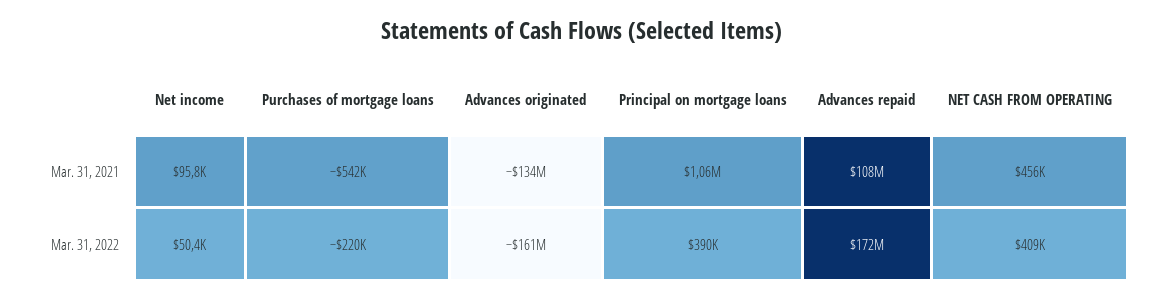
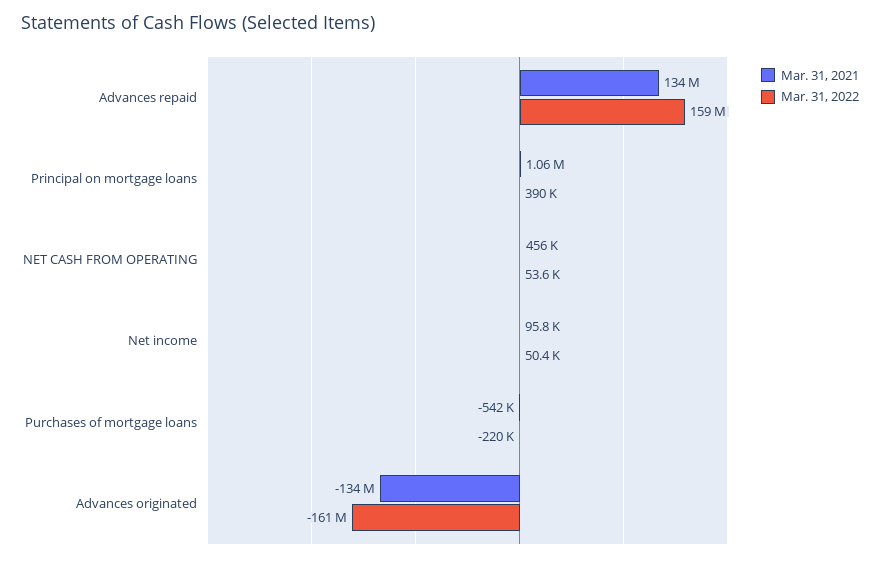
  {
    "Mar. 31, 2021": {
      "Net income": 95800,
      "Purchases of mortgage loans": -542000,
      "Advances originated": -134000000,
      "Principal on mortgage loans": 1060000,
-     "Advances repaid": 108000000,
+     "Advances repaid": 134000000,
      "NET CASH FROM OPERATING": 456000
    },
    "Mar. 31, 2022": {
      "Net income": 50400,
      "Purchases of mortgage loans": -220000,
      "Advances originated": -161000000,
      "Principal on mortgage loans": 390000,
-     "Advances repaid": 172000000,
+     "Advances repaid": 159000000,
-     "NET CASH FROM OPERATING": 409000
+     "NET CASH FROM OPERATING": 53600
    }
  }

